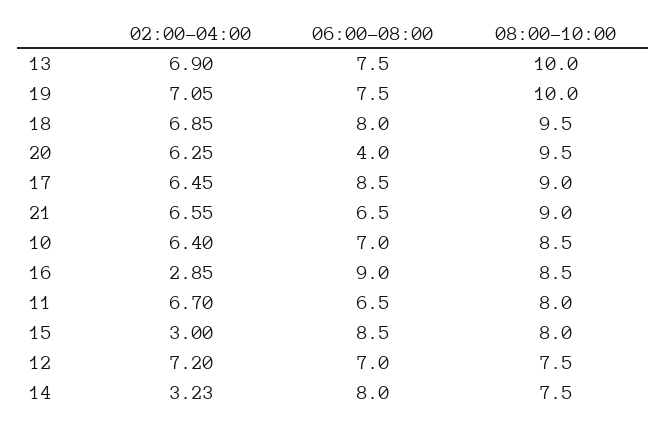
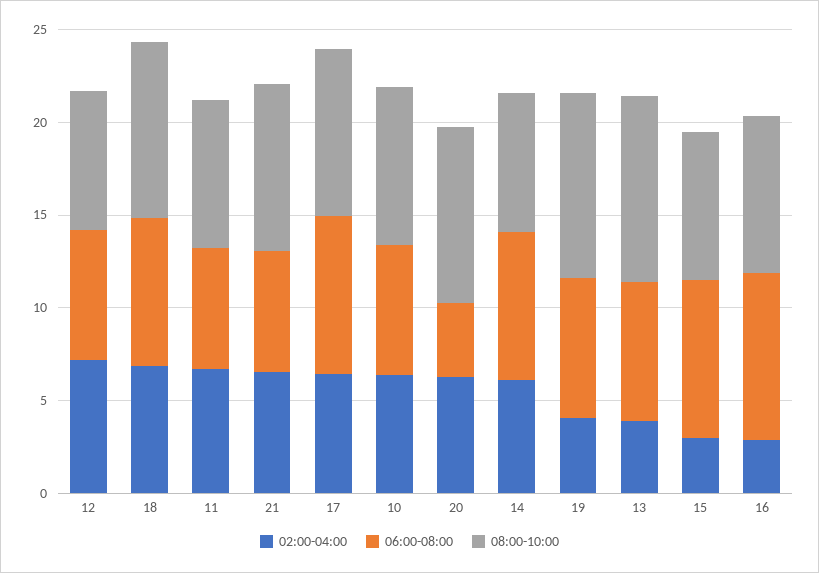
  {
    "02:00-04:00": {
-     "13": 6.9,
+     "13": 4,
-     "19": 7.05,
+     "19": 4,
      "18": 6.85,
      "20": 6.25,
      "17": 6.45,
      "21": 6.55,
      "10": 6.4,
      "16": 2.85,
      "11": 6.7,
      "15": 3,
      "12": 7.2,
-     "14": 3.23
+     "14": 6
    },
    "06:00-08:00": {
      "13": 7.5,
      "19": 7.5,
      "18": 8,
      "20": 4,
      "17": 8.5,
      "21": 6.5,
      "10": 7,
      "16": 9,
      "11": 6.5,
      "15": 8.5,
      "12": 7,
      "14": 8
    },
    "08:00-10:00": {
      "13": 10,
      "19": 10,
      "18": 9.5,
      "20": 9.5,
      "17": 9,
      "21": 9,
      "10": 8.5,
      "16": 8.5,
      "11": 8,
      "15": 8,
      "12": 7.5,
      "14": 7.5
    }
  }

